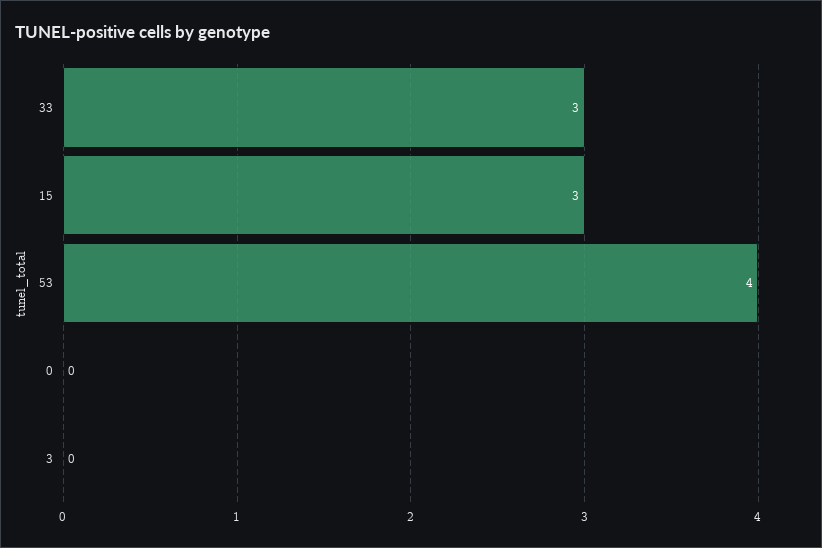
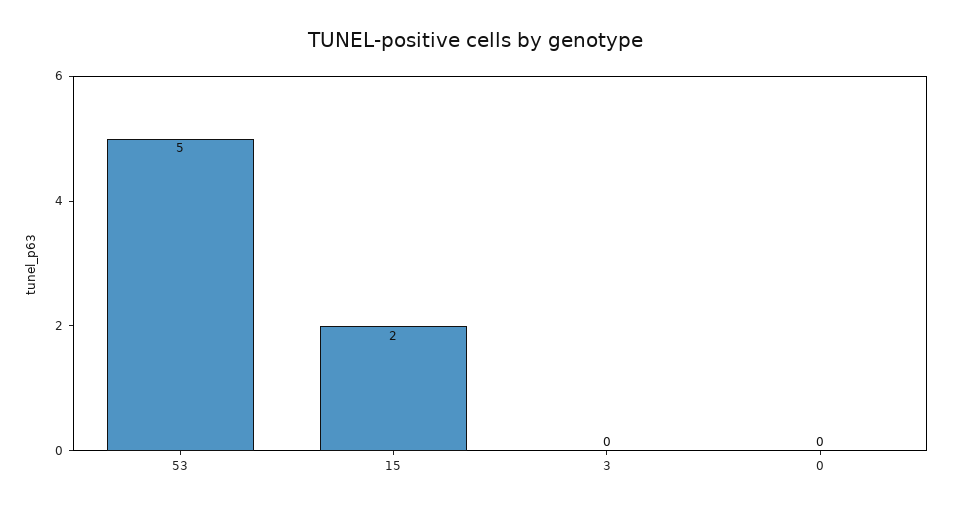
  {
-   "33": 3,
-   "15": 3,
+   "15": 2,
-   "53": 4,
+   "53": 5,
    "0": 0,
    "3": 0
  }

